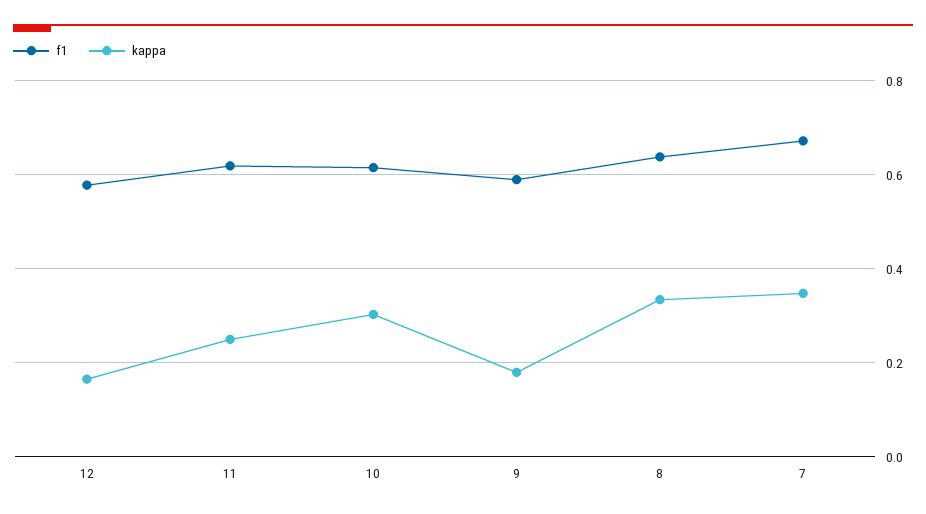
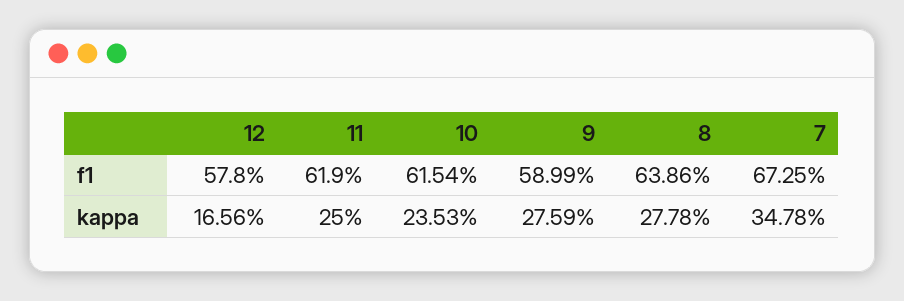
  {
    "f1": {
      "12": 0.578,
      "11": 0.619,
      "10": 0.6154,
      "9": 0.5899,
      "8": 0.6386,
      "7": 0.6725
    },
    "kappa": {
      "12": 0.1656,
      "11": 0.25,
-     "10": 0.3,
+     "10": 0.2353,
-     "9": 0.18,
+     "9": 0.2759,
-     "8": 0.34,
+     "8": 0.2778,
      "7": 0.3478
    }
  }

